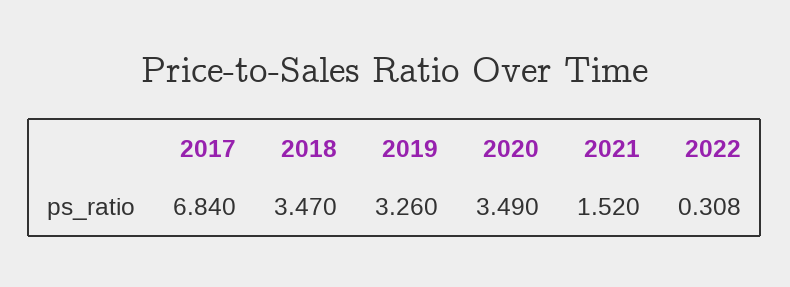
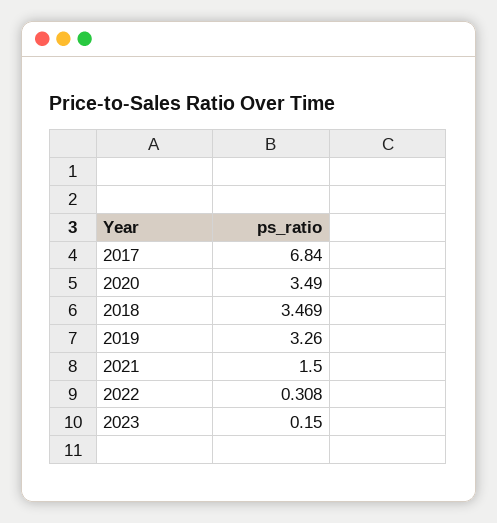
  {
    "2017": 6.84,
-   "2018": 3.47,
+   "2018": 3.469,
    "2019": 3.26,
    "2020": 3.49,
-   "2021": 1.52,
+   "2021": 1.5,
-   "2022": 0.308
+   "2022": 0.308,
+   "2023": 0.15
  }

